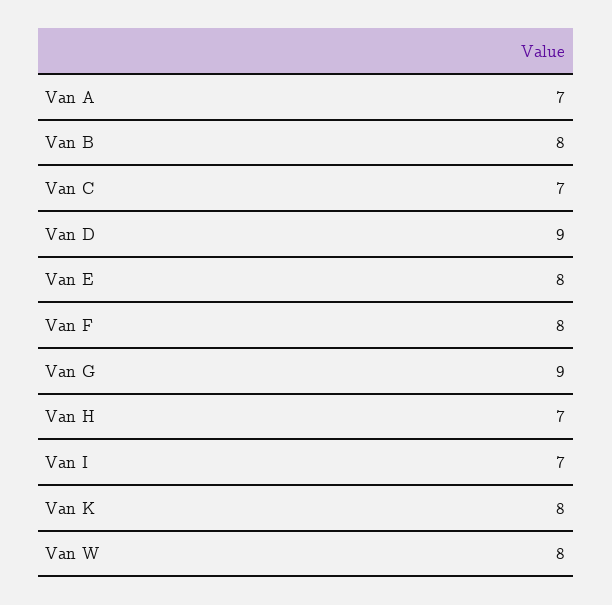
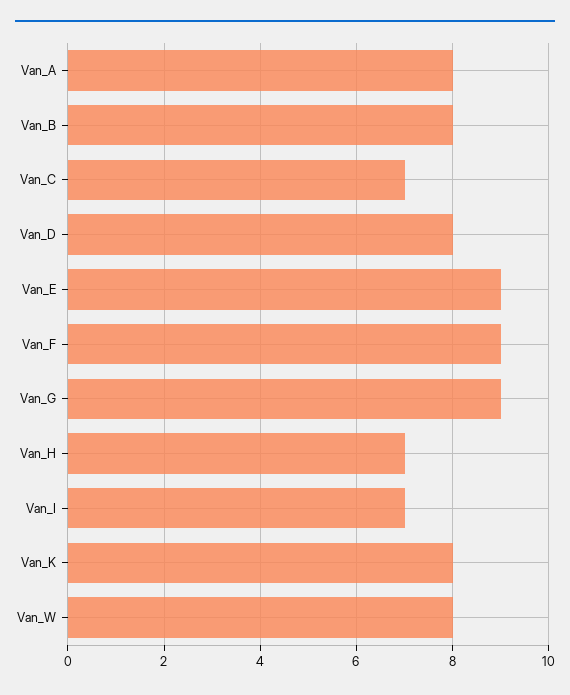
  {
-   "Van A": 7,
+   "Van A": 8,
    "Van B": 8,
    "Van C": 7,
-   "Van D": 9,
+   "Van D": 8,
-   "Van E": 8,
+   "Van E": 9,
-   "Van F": 8,
+   "Van F": 9,
    "Van G": 9,
    "Van H": 7,
    "Van I": 7,
    "Van K": 8,
    "Van W": 8
  }

